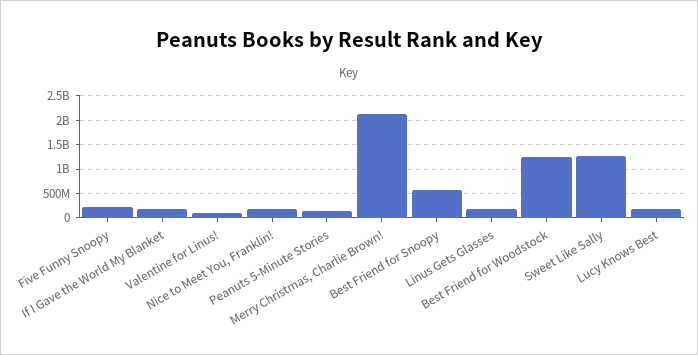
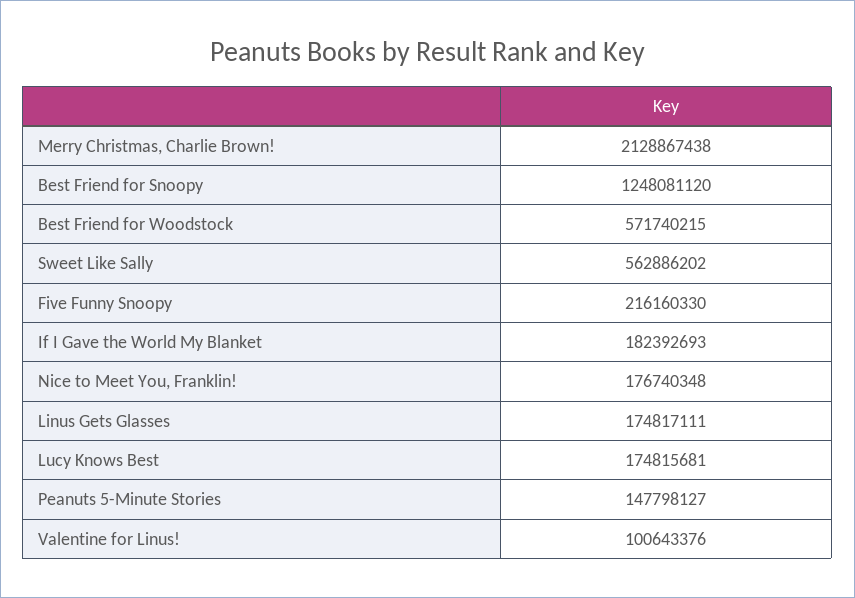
  {
    "Five Funny Snoopy": 216160330,
    "If I Gave the World My Blanket": 182392693,
    "Valentine for Linus!": 100643376,
    "Nice to Meet You, Franklin!": 176740348,
    "Peanuts 5-Minute Stories": 147798127,
    "Merry Christmas, Charlie Brown!": 2128867438,
-   "Best Friend for Snoopy": 500000000,
+   "Best Friend for Snoopy": 1248081120,
    "Linus Gets Glasses": 174817111,
-   "Best Friend for Woodstock": 1250000000,
+   "Best Friend for Woodstock": 571740215,
-   "Sweet Like Sally": 1250000000,
+   "Sweet Like Sally": 562886202,
    "Lucy Knows Best": 174815681
  }

